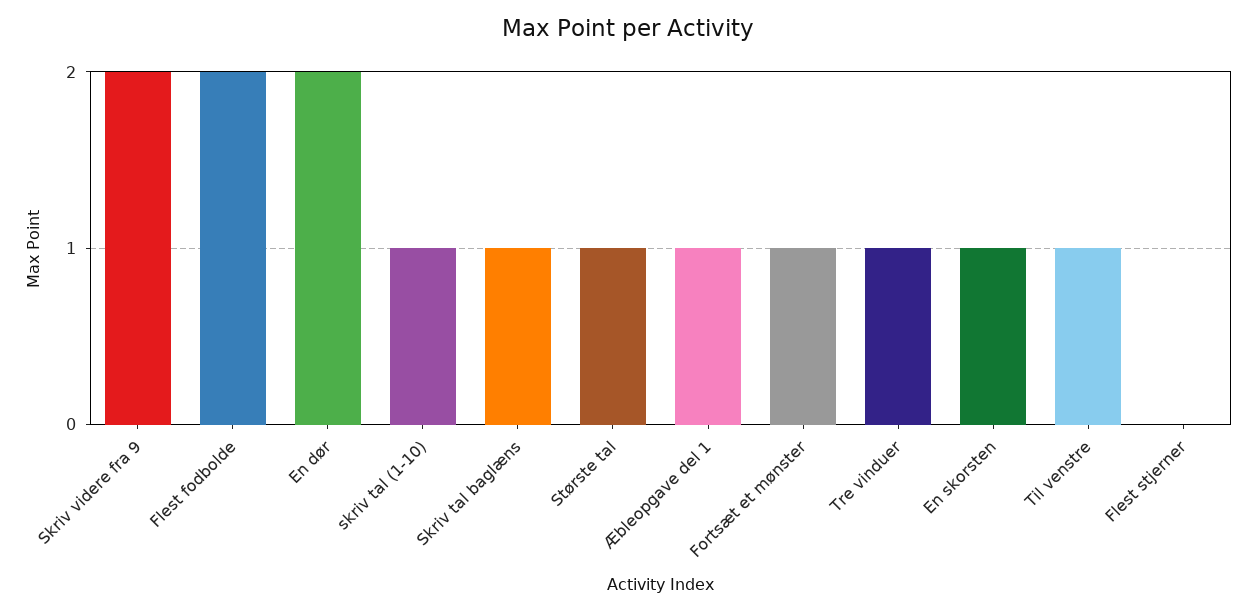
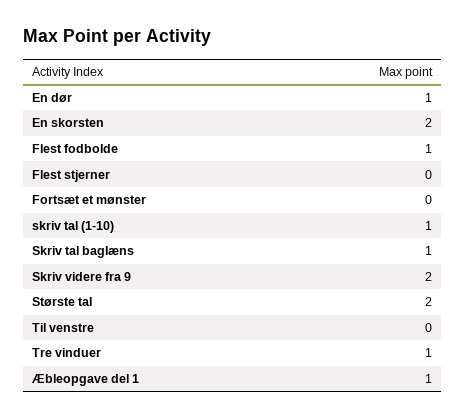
  {
    "Skriv videre fra 9": 2,
-   "Flest fodbolde": 2,
+   "Flest fodbolde": 1,
-   "En dør": 2,
+   "En dør": 1,
    "skriv tal (1-10)": 1,
    "Skriv tal baglæns": 1,
-   "Største tal": 1,
+   "Største tal": 2,
    "Æbleopgave del 1": 1,
-   "Fortsæt et mønster": 1,
+   "Fortsæt et mønster": 0,
    "Tre vinduer": 1,
-   "En skorsten": 1,
+   "En skorsten": 2,
-   "Til venstre": 1,
+   "Til venstre": 0,
    "Flest stjerner": 0
  }

